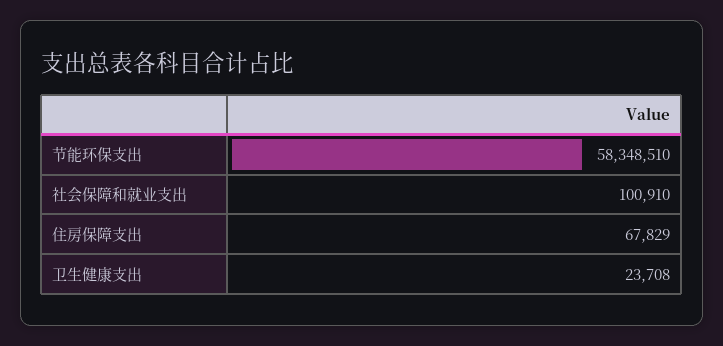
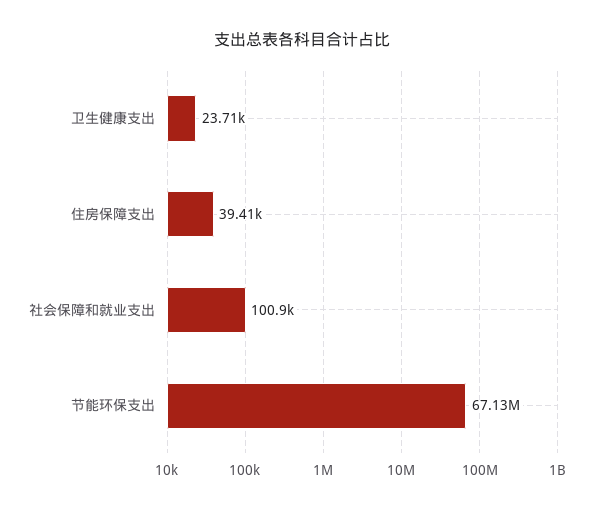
  {
-   "节能环保支出": 58348510,
+   "节能环保支出": 67130000,
    "社会保障和就业支出": 100910,
-   "住房保障支出": 67829,
+   "住房保障支出": 39410,
    "卫生健康支出": 23708
  }

